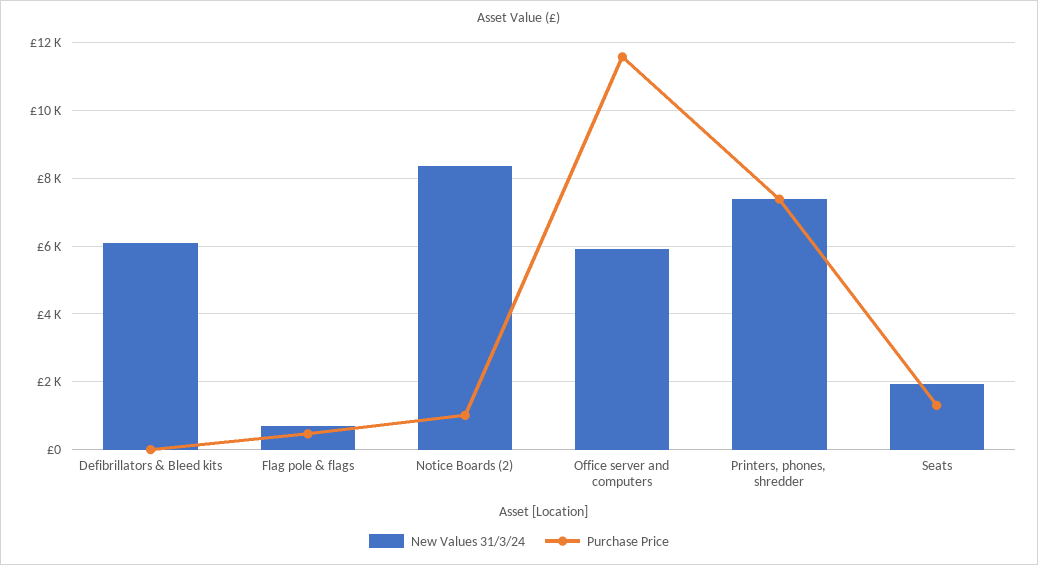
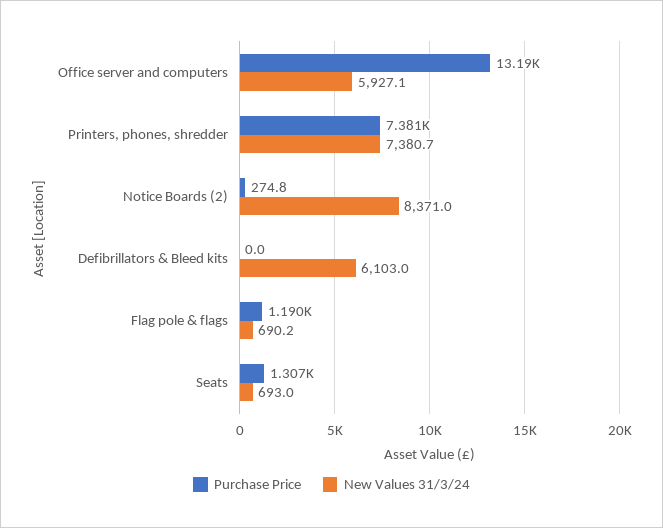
  {
    "New Values 31/3/24": {
      "Defibrillators & Bleed kits": 6103,
      "Flag pole & flags": 690.2,
      "Notice Boards (2)": 8371,
      "Office server and computers": 5927.1,
      "Printers, phones, shredder": 7380.7,
-     "Seats": 2000
+     "Seats": 693
    },
    "Purchase Price": {
      "Defibrillators & Bleed kits": 0,
-     "Flag pole & flags": 400,
+     "Flag pole & flags": 1190,
-     "Notice Boards (2)": 1000,
+     "Notice Boards (2)": 274.8,
-     "Office server and computers": 11600,
+     "Office server and computers": 13190,
      "Printers, phones, shredder": 7381,
      "Seats": 1307
    }
  }

